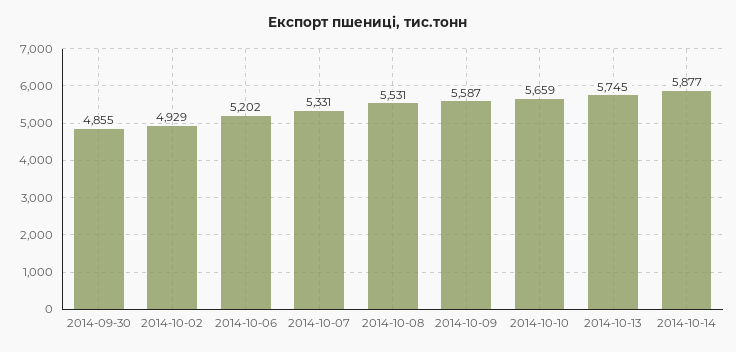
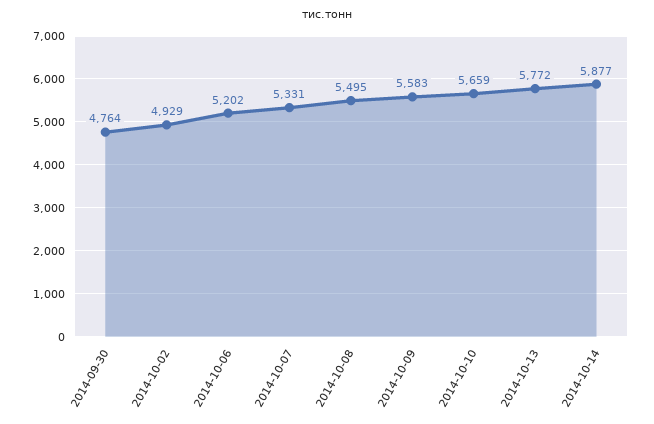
  {
-   "2014-09-30": 4855,
+   "2014-09-30": 4764,
    "2014-10-02": 4929,
    "2014-10-06": 5202,
    "2014-10-07": 5331,
-   "2014-10-08": 5531,
+   "2014-10-08": 5495,
-   "2014-10-09": 5587,
+   "2014-10-09": 5583,
    "2014-10-10": 5659,
-   "2014-10-13": 5745,
+   "2014-10-13": 5772,
    "2014-10-14": 5877
  }

